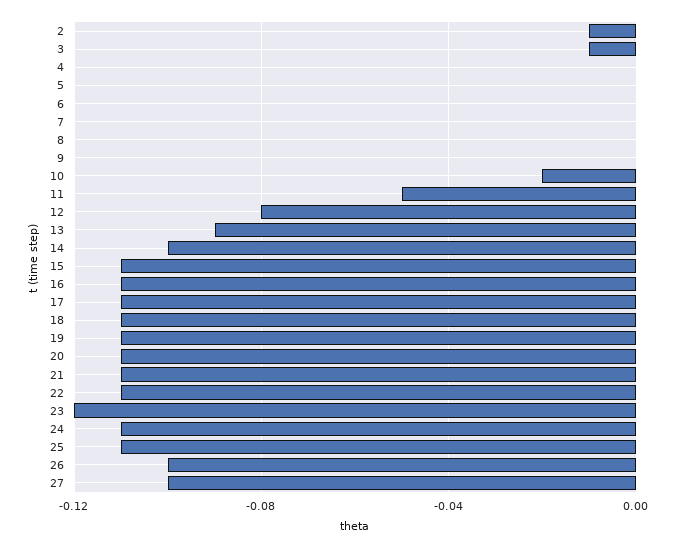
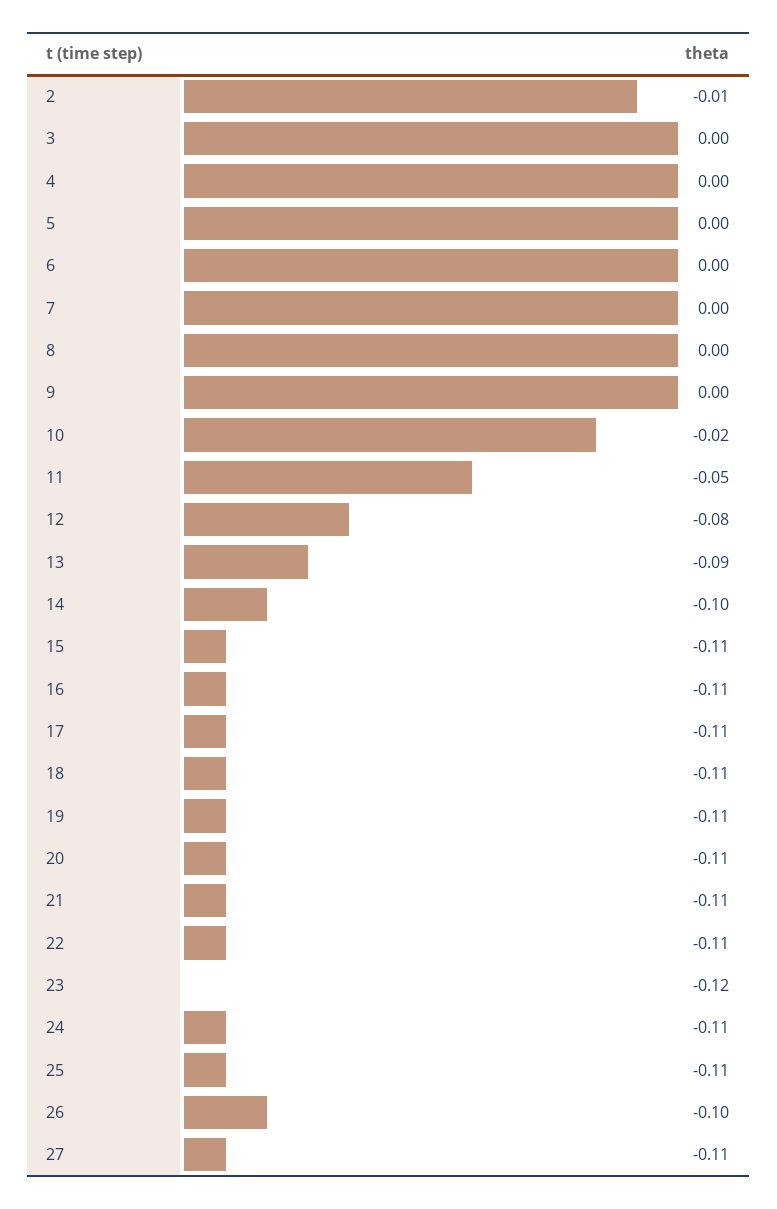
  {
    "2": -0.01,
-   "3": -0.01,
+   "3": 0,
    "4": 0,
    "5": 0,
    "6": 0,
    "7": 0,
    "8": 0,
    "9": 0,
    "10": -0.02,
    "11": -0.05,
    "12": -0.08,
    "13": -0.09,
    "14": -0.1,
    "15": -0.11,
    "16": -0.11,
    "17": -0.11,
    "18": -0.11,
    "19": -0.11,
    "20": -0.11,
    "21": -0.11,
    "22": -0.11,
    "23": -0.12,
    "24": -0.11,
    "25": -0.11,
    "26": -0.1,
-   "27": -0.1
+   "27": -0.11
  }

